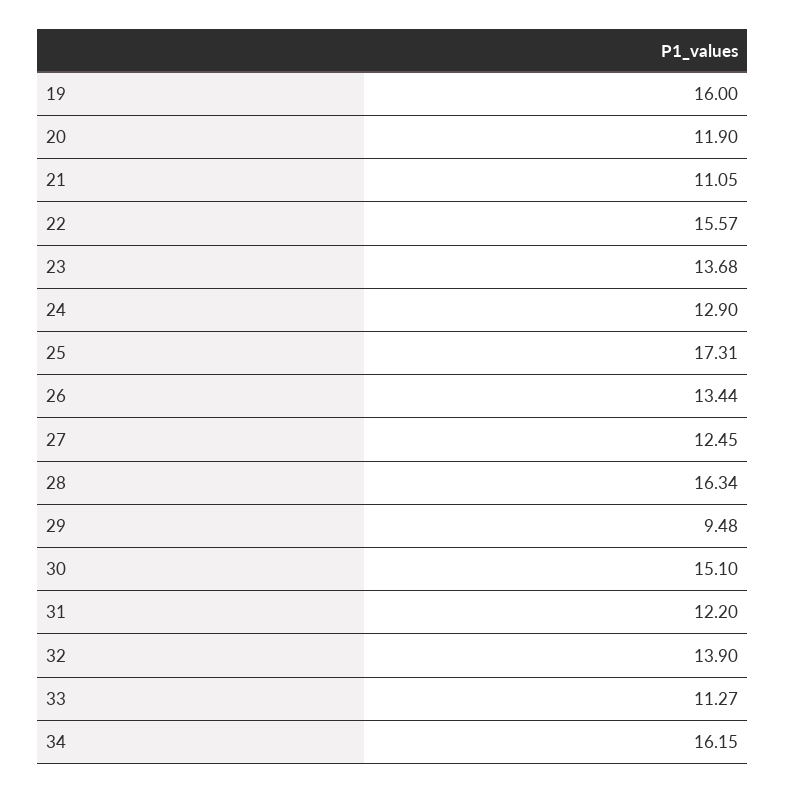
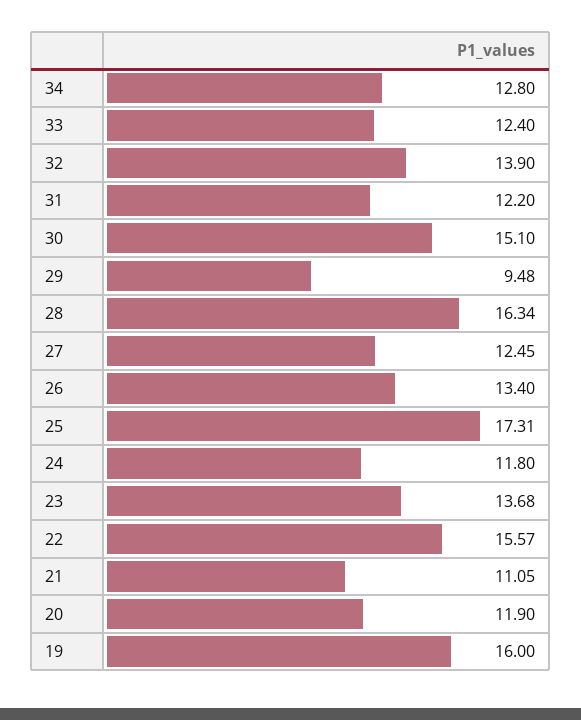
  {
    "19": 16,
    "20": 11.9,
    "21": 11.05,
    "22": 15.57,
    "23": 13.68,
-   "24": 12.9,
+   "24": 11.8,
    "25": 17.31,
-   "26": 13.44,
+   "26": 13.4,
    "27": 12.45,
    "28": 16.34,
    "29": 9.48,
    "30": 15.1,
    "31": 12.2,
    "32": 13.9,
-   "33": 11.27,
+   "33": 12.4,
-   "34": 16.15
+   "34": 12.8
  }

